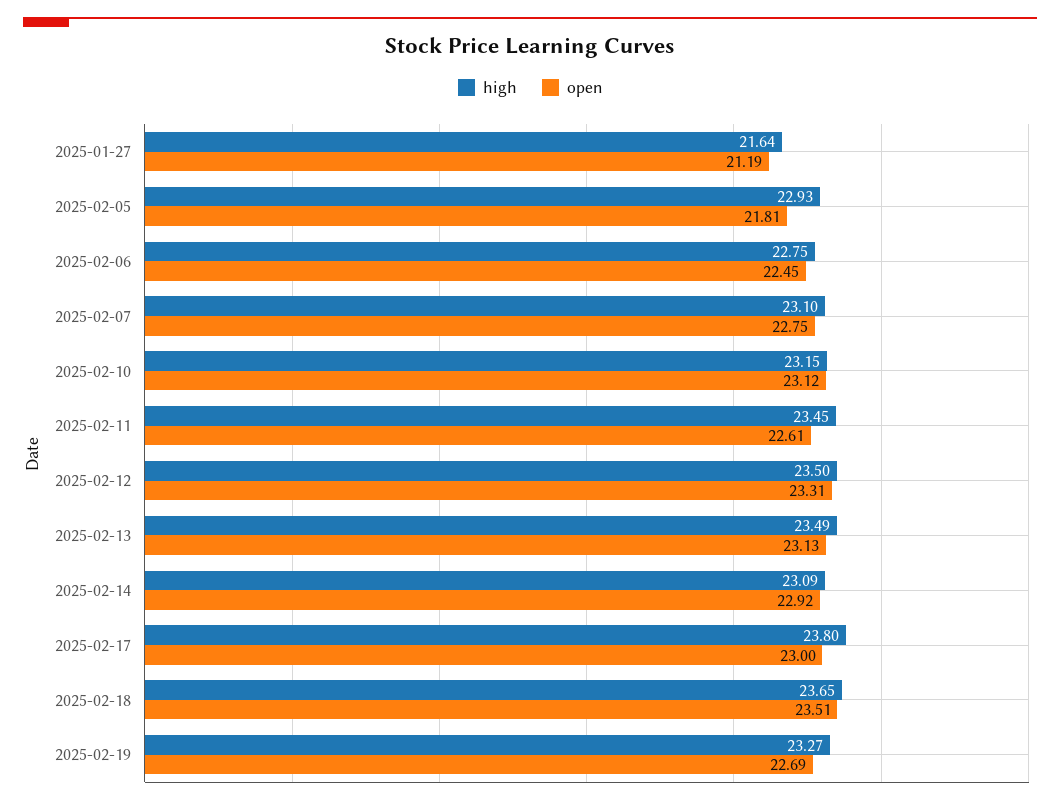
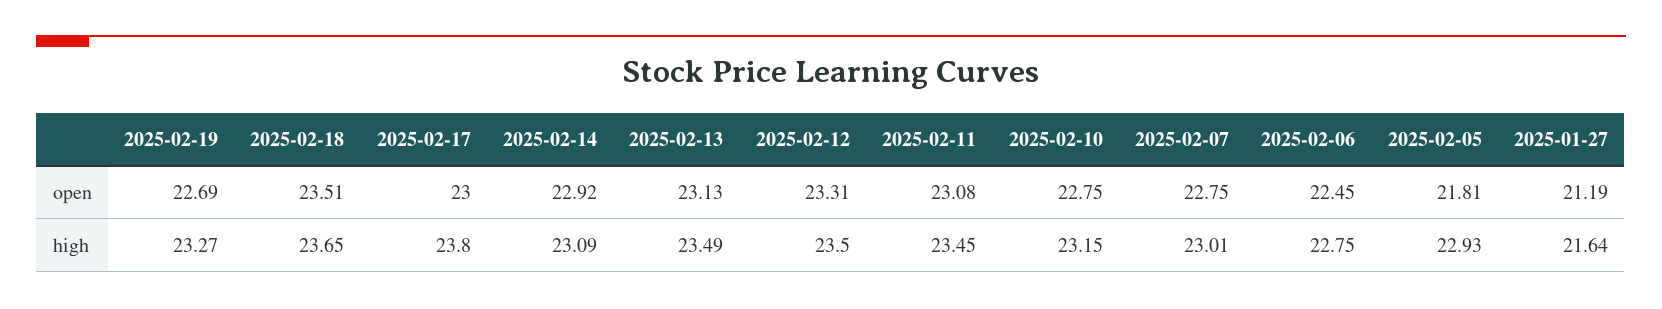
  {
    "high": {
      "2025-01-27": 21.64,
      "2025-02-05": 22.93,
      "2025-02-06": 22.75,
-     "2025-02-07": 23.1,
+     "2025-02-07": 23.01,
      "2025-02-10": 23.15,
      "2025-02-11": 23.45,
      "2025-02-12": 23.5,
      "2025-02-13": 23.49,
      "2025-02-14": 23.09,
      "2025-02-17": 23.8,
      "2025-02-18": 23.65,
      "2025-02-19": 23.27
    },
    "open": {
      "2025-01-27": 21.19,
      "2025-02-05": 21.81,
      "2025-02-06": 22.45,
      "2025-02-07": 22.75,
-     "2025-02-10": 23.12,
+     "2025-02-10": 22.75,
-     "2025-02-11": 22.61,
+     "2025-02-11": 23.08,
      "2025-02-12": 23.31,
      "2025-02-13": 23.13,
      "2025-02-14": 22.92,
      "2025-02-17": 23,
      "2025-02-18": 23.51,
      "2025-02-19": 22.69
    }
  }

